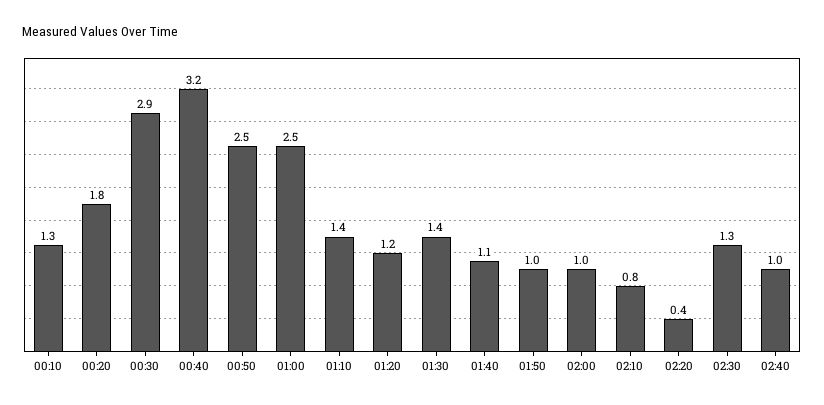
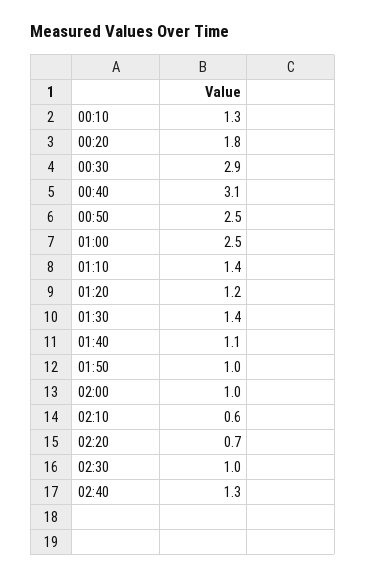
  {
    "00:10": 1.3,
    "00:20": 1.8,
    "00:30": 2.9,
-   "00:40": 3.2,
+   "00:40": 3.1,
    "00:50": 2.5,
    "01:00": 2.5,
    "01:10": 1.4,
    "01:20": 1.2,
    "01:30": 1.4,
    "01:40": 1.1,
    "01:50": 1,
    "02:00": 1,
-   "02:10": 0.8,
+   "02:10": 0.6,
-   "02:20": 0.4,
+   "02:20": 0.7,
-   "02:30": 1.3,
+   "02:30": 1,
-   "02:40": 1
+   "02:40": 1.3
  }

